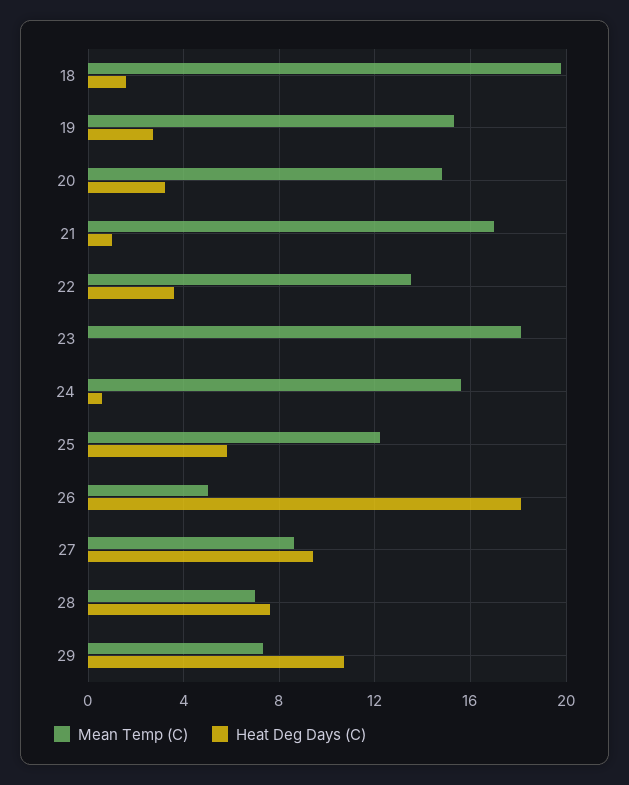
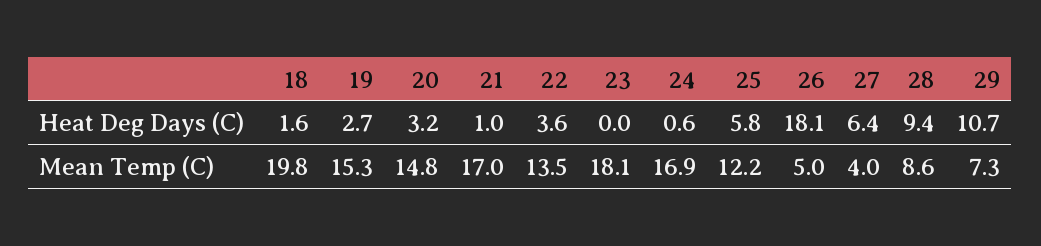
  {
    "Mean Temp (C)": {
      "18": 19.8,
      "19": 15.3,
      "20": 14.8,
      "21": 17,
      "22": 13.5,
      "23": 18.1,
-     "24": 15.5,
+     "24": 16.9,
      "25": 12.2,
      "26": 5,
-     "27": 8.5,
+     "27": 4,
-     "28": 7,
+     "28": 8.6,
      "29": 7.3
    },
    "Heat Deg Days (C)": {
      "18": 1.6,
      "19": 2.7,
      "20": 3.2,
      "21": 1,
      "22": 3.6,
      "23": 0,
      "24": 0.6,
      "25": 5.8,
      "26": 18.1,
-     "27": 9.5,
+     "27": 6.4,
-     "28": 7.5,
+     "28": 9.4,
      "29": 10.7
    }
  }

